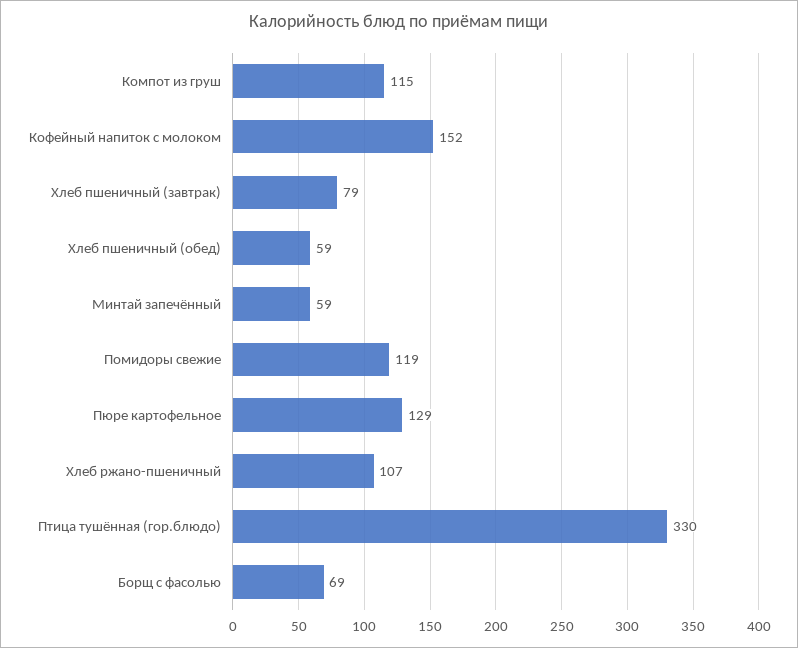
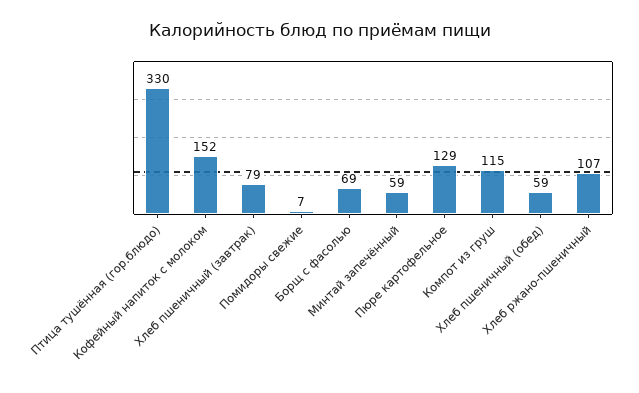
  {
    "Компот из груш": 115,
    "Кофейный напиток с молоком": 152,
    "Хлеб пшеничный (завтрак)": 79,
    "Хлеб пшеничный (обед)": 59,
    "Минтай запечённый": 59,
-   "Помидоры свежие": 119,
+   "Помидоры свежие": 7,
    "Пюре картофельное": 129,
    "Хлеб ржано-пшеничный": 107,
    "Птица тушённая (гор.блюдо)": 330,
    "Борщ с фасолью": 69
  }

